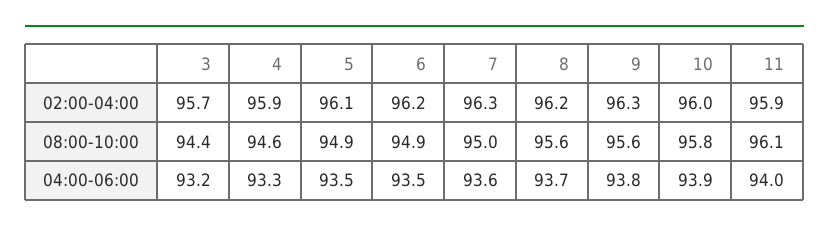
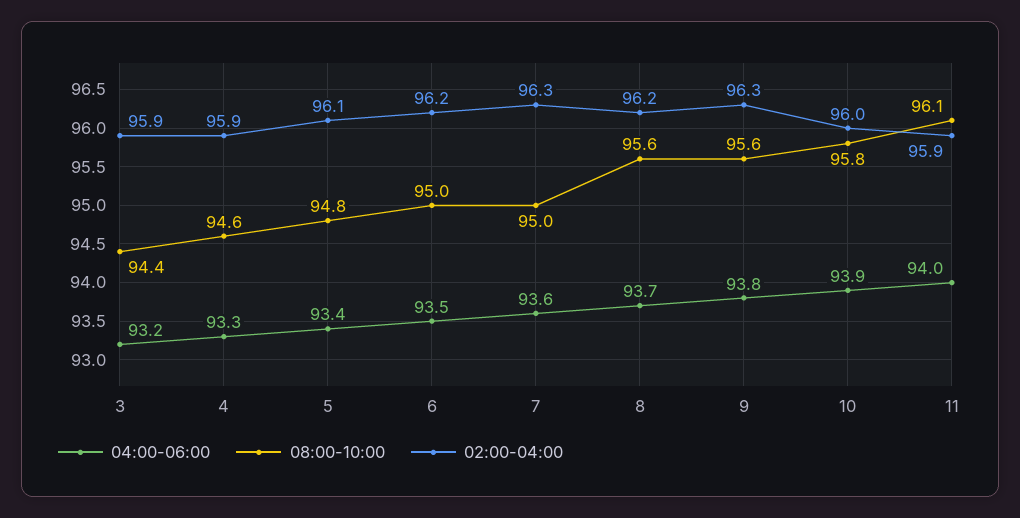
  {
    "02:00-04:00": {
-     "3": 95.7,
+     "3": 95.9,
      "4": 95.9,
      "5": 96.1,
      "6": 96.2,
      "7": 96.3,
      "8": 96.2,
      "9": 96.3,
      "10": 96,
      "11": 95.9
    },
    "08:00-10:00": {
      "3": 94.4,
      "4": 94.6,
-     "5": 94.9,
+     "5": 94.8,
-     "6": 94.9,
+     "6": 95,
      "7": 95,
      "8": 95.6,
      "9": 95.6,
      "10": 95.8,
      "11": 96.1
    },
    "04:00-06:00": {
      "3": 93.2,
      "4": 93.3,
-     "5": 93.5,
+     "5": 93.4,
      "6": 93.5,
      "7": 93.6,
      "8": 93.7,
      "9": 93.8,
      "10": 93.9,
      "11": 94
    }
  }

